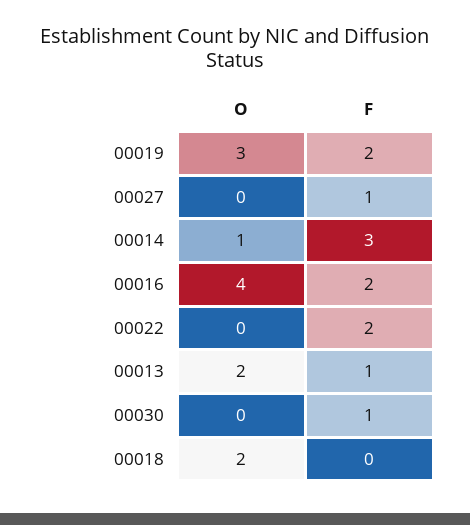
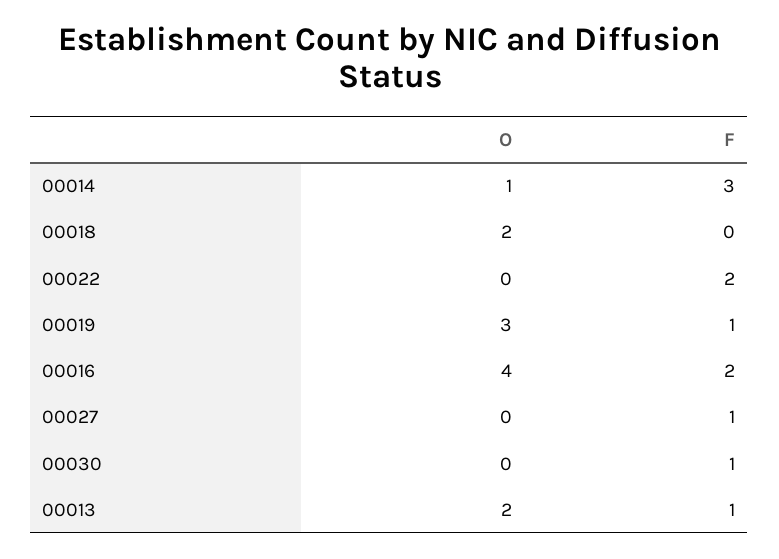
  {
    "O": {
      "00019": 3,
      "00027": 0,
      "00014": 1,
      "00016": 4,
      "00022": 0,
      "00013": 2,
      "00030": 0,
      "00018": 2
    },
    "F": {
-     "00019": 2,
+     "00019": 1,
      "00027": 1,
      "00014": 3,
      "00016": 2,
      "00022": 2,
      "00013": 1,
      "00030": 1,
      "00018": 0
    }
  }

